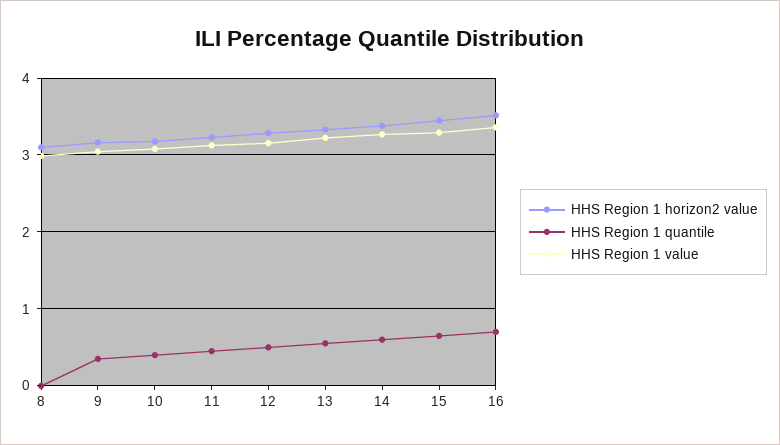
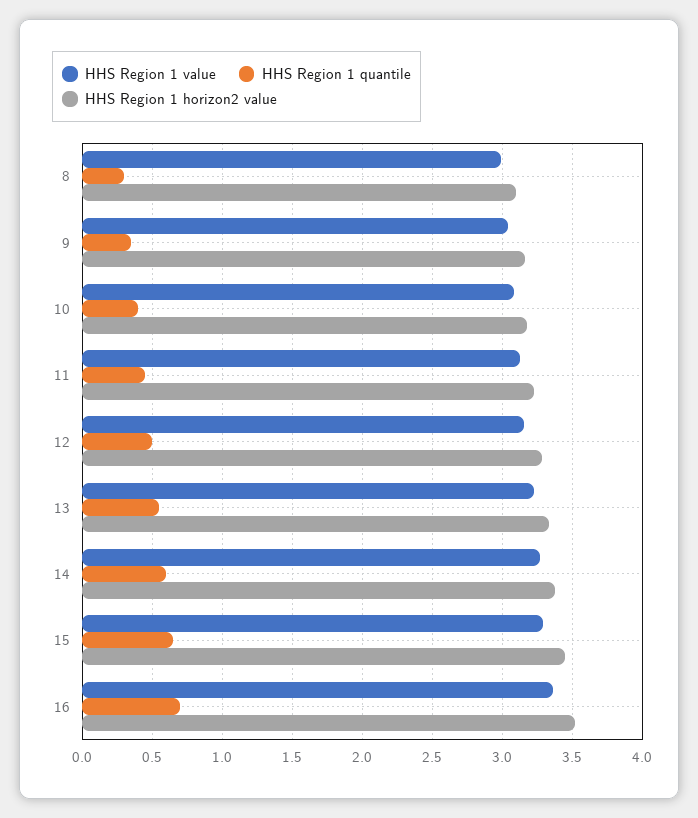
  {
    "HHS Region 1 horizon2 value": {
      "8": 3.1,
      "9": 3.15,
      "10": 3.2,
      "11": 3.25,
      "12": 3.3,
      "13": 3.35,
      "14": 3.4,
      "15": 3.45,
      "16": 3.5
    },
    "HHS Region 1 quantile": {
-     "8": 0,
+     "8": 0.3,
      "9": 0.35,
      "10": 0.4,
      "11": 0.45,
      "12": 0.5,
      "13": 0.55,
      "14": 0.6,
      "15": 0.65,
      "16": 0.7
    },
    "HHS Region 1 value": {
      "8": 3,
      "9": 3.05,
      "10": 3.1,
      "11": 3.15,
      "12": 3.15,
      "13": 3.2,
      "14": 3.25,
      "15": 3.3,
      "16": 3.35
    }
  }

